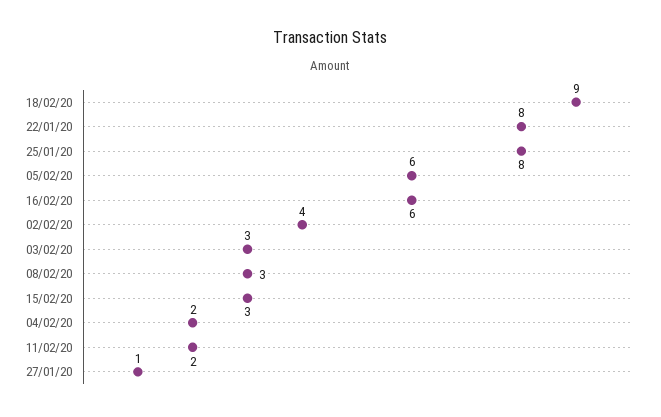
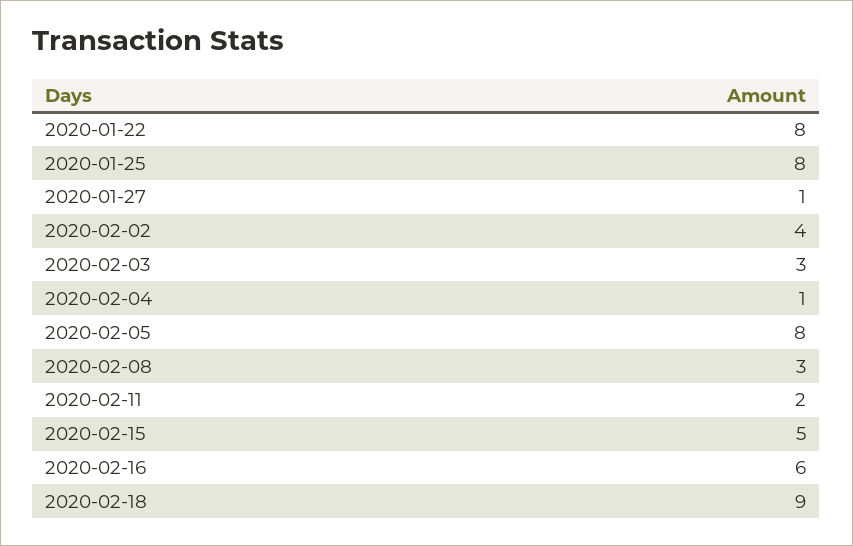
  {
    "18/02/20": 9,
    "22/01/20": 8,
    "25/01/20": 8,
-   "05/02/20": 6,
+   "05/02/20": 8,
    "16/02/20": 6,
    "02/02/20": 4,
    "03/02/20": 3,
    "08/02/20": 3,
-   "15/02/20": 3,
+   "15/02/20": 5,
-   "04/02/20": 2,
+   "04/02/20": 1,
    "11/02/20": 2,
    "27/01/20": 1
  }

